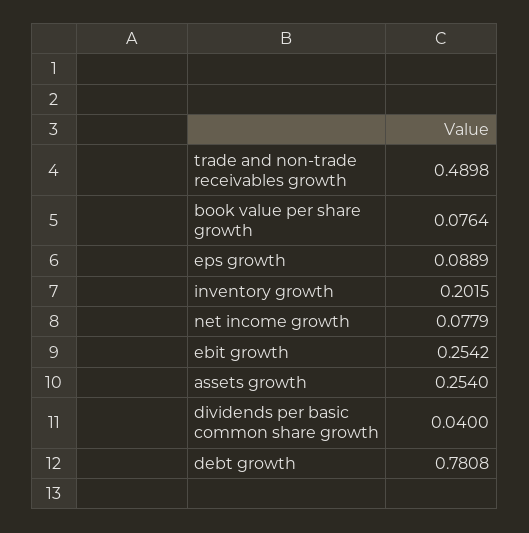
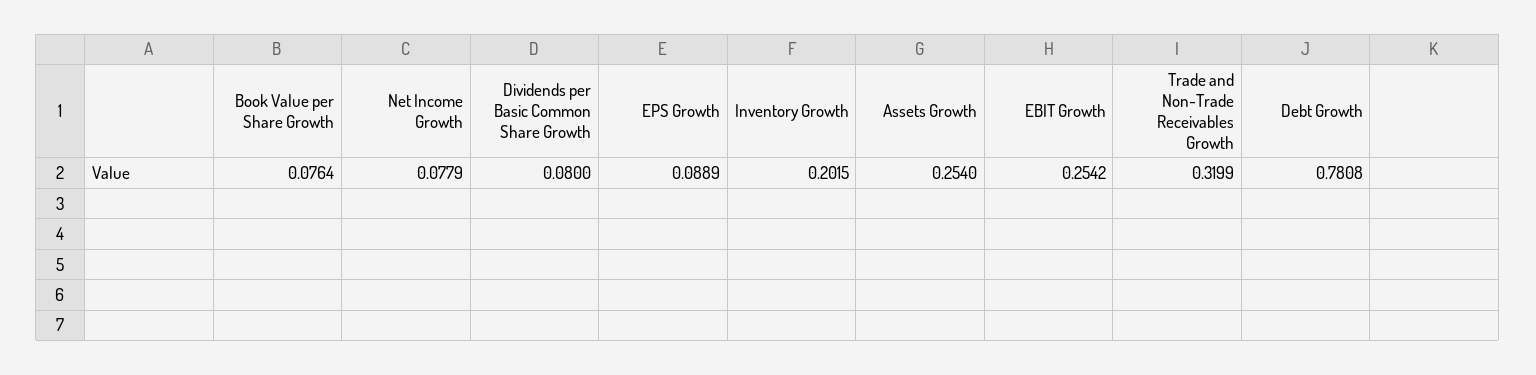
  {
-   "trade and non-trade receivables growth": 0.4898,
+   "trade and non-trade receivables growth": 0.3199,
    "book value per share growth": 0.0764,
    "eps growth": 0.0889,
    "inventory growth": 0.2015,
    "net income growth": 0.0779,
    "ebit growth": 0.2542,
    "assets growth": 0.254,
-   "dividends per basic common share growth": 0.04,
+   "dividends per basic common share growth": 0.08,
    "debt growth": 0.7808
  }

